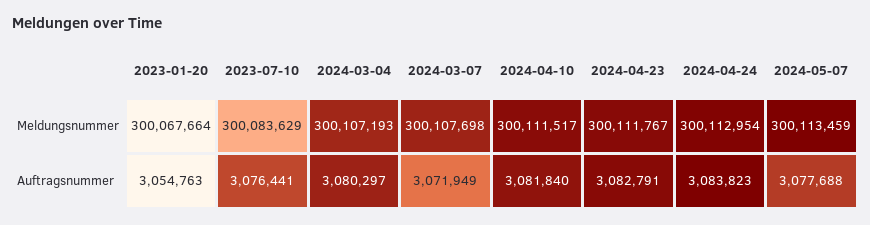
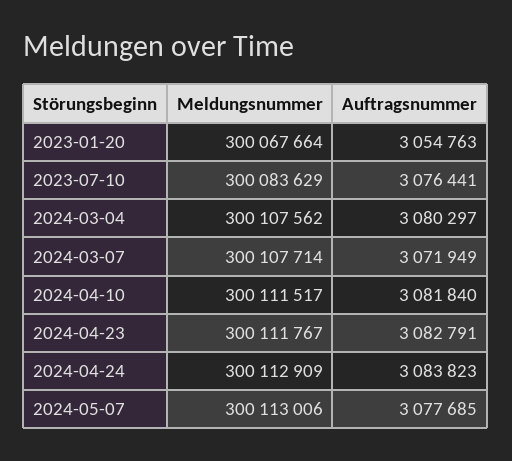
  {
    "2023-01-20": {
      "Meldungsnummer": 300067664,
      "Auftragsnummer": 3054763
    },
    "2023-07-10": {
      "Meldungsnummer": 300083629,
      "Auftragsnummer": 3076441
    },
    "2024-03-04": {
-     "Meldungsnummer": 300107193,
+     "Meldungsnummer": 300107562,
      "Auftragsnummer": 3080297
    },
    "2024-03-07": {
-     "Meldungsnummer": 300107698,
+     "Meldungsnummer": 300107714,
      "Auftragsnummer": 3071949
    },
    "2024-04-10": {
      "Meldungsnummer": 300111517,
      "Auftragsnummer": 3081840
    },
    "2024-04-23": {
      "Meldungsnummer": 300111767,
      "Auftragsnummer": 3082791
    },
    "2024-04-24": {
-     "Meldungsnummer": 300112954,
+     "Meldungsnummer": 300112909,
      "Auftragsnummer": 3083823
    },
    "2024-05-07": {
-     "Meldungsnummer": 300113459,
+     "Meldungsnummer": 300113006,
-     "Auftragsnummer": 3077688
+     "Auftragsnummer": 3077685
    }
  }

